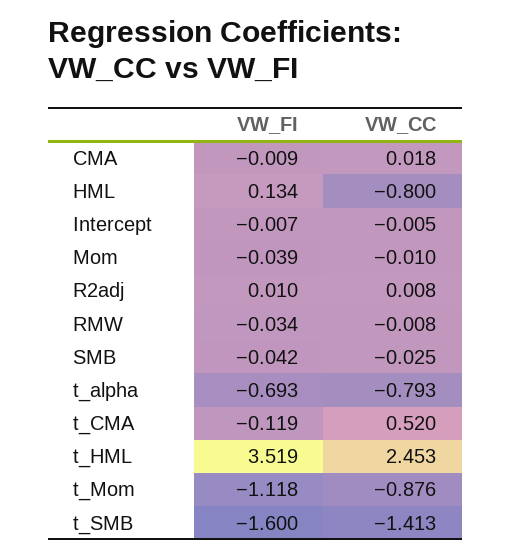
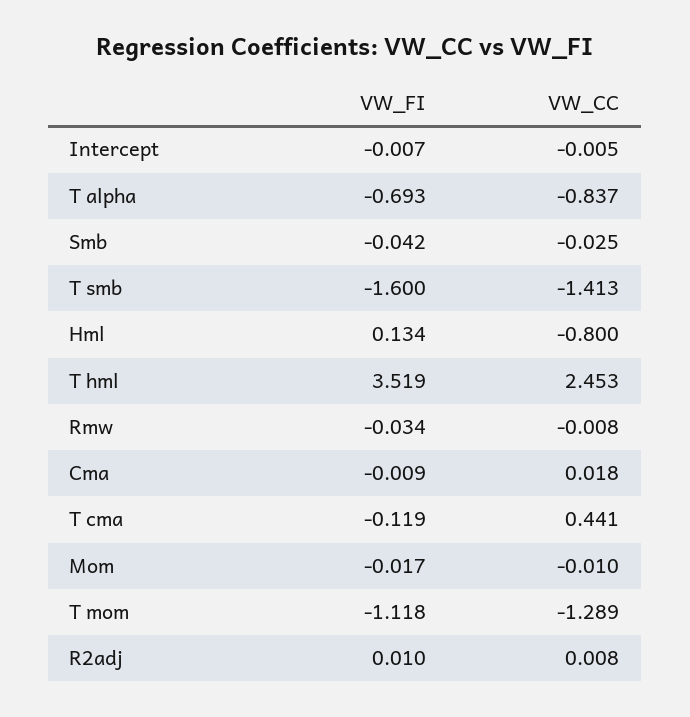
  {
    "VW_FI": {
      "CMA": -0.009,
      "HML": 0.134,
      "Intercept": -0.007,
-     "Mom": -0.039,
+     "Mom": -0.017,
      "R2adj": 0.01,
      "RMW": -0.034,
      "SMB": -0.042,
      "t_alpha": -0.693,
      "t_CMA": -0.119,
      "t_HML": 3.519,
      "t_Mom": -1.118,
      "t_SMB": -1.6
    },
    "VW_CC": {
      "CMA": 0.018,
      "HML": -0.8,
      "Intercept": -0.005,
      "Mom": -0.01,
      "R2adj": 0.008,
      "RMW": -0.008,
      "SMB": -0.025,
-     "t_alpha": -0.793,
+     "t_alpha": -0.837,
-     "t_CMA": 0.52,
+     "t_CMA": 0.441,
      "t_HML": 2.453,
-     "t_Mom": -0.876,
+     "t_Mom": -1.289,
      "t_SMB": -1.413
    }
  }

